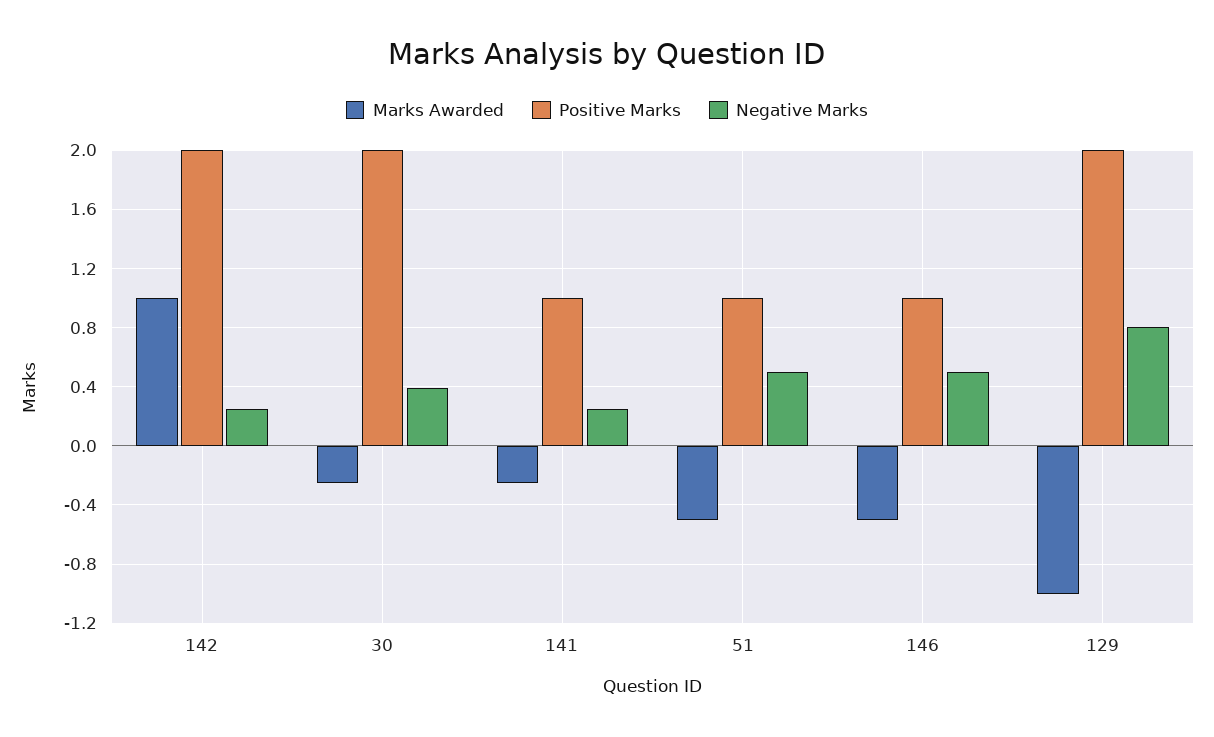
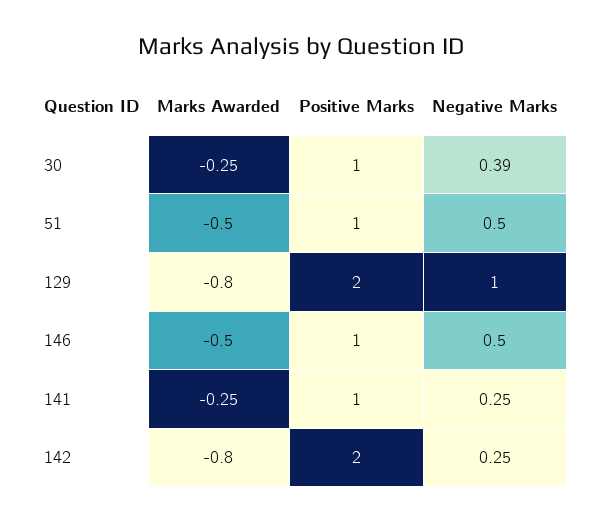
  {
    "Marks Awarded": {
-     "142": 1,
+     "142": -0.8,
      "30": -0.25,
      "141": -0.25,
      "51": -0.5,
      "146": -0.5,
-     "129": -1
+     "129": -0.8
    },
    "Positive Marks": {
      "142": 2,
-     "30": 2,
+     "30": 1,
      "141": 1,
      "51": 1,
      "146": 1,
      "129": 2
    },
    "Negative Marks": {
      "142": 0.25,
      "30": 0.39,
      "141": 0.25,
      "51": 0.5,
      "146": 0.5,
-     "129": 0.8
+     "129": 1
    }
  }

